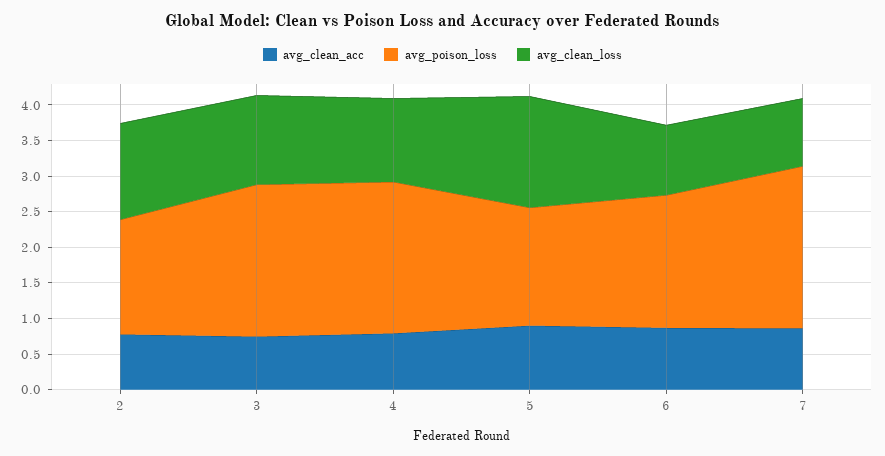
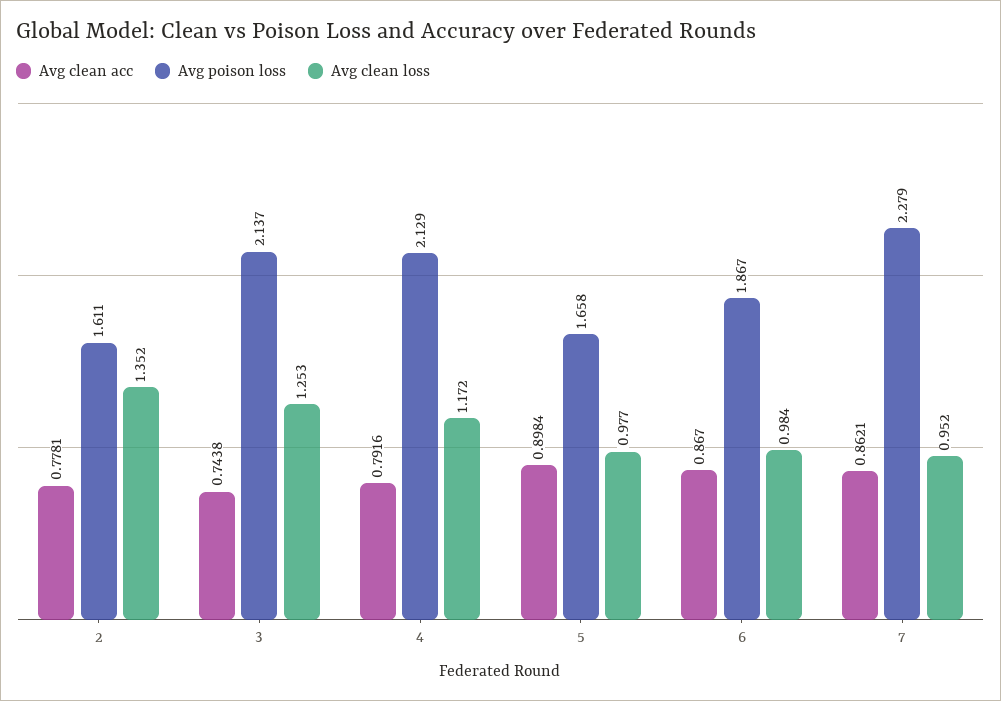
  {
    "avg_clean_acc": {
      "2": 0.7781,
      "3": 0.7438,
      "4": 0.7916,
      "5": 0.8984,
      "6": 0.867,
      "7": 0.8621
    },
    "avg_poison_loss": {
      "2": 1.611,
      "3": 2.137,
      "4": 2.129,
      "5": 1.658,
      "6": 1.867,
      "7": 2.279
    },
    "avg_clean_loss": {
      "2": 1.352,
      "3": 1.253,
      "4": 1.172,
-     "5": 1.5,
+     "5": 0.977,
      "6": 0.984,
      "7": 0.952
    }
  }

